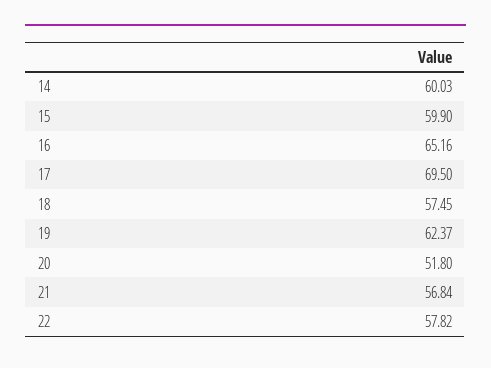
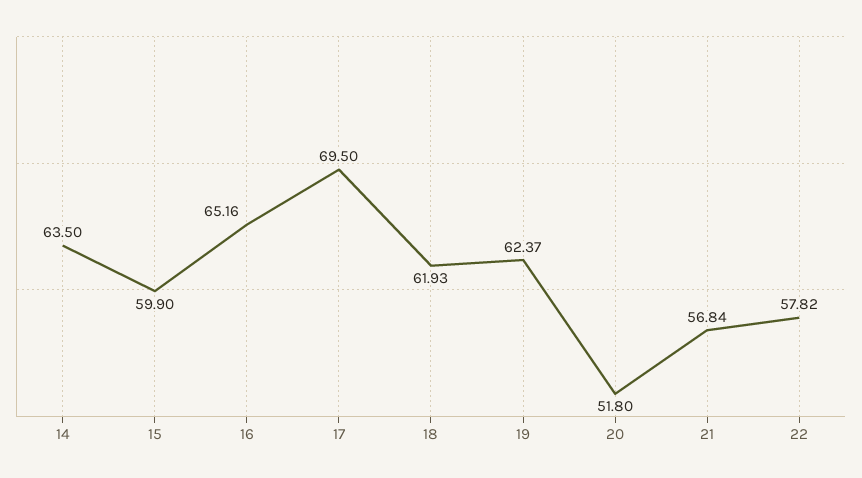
  {
-   "14": 60.03,
+   "14": 63.5,
    "15": 59.9,
    "16": 65.16,
    "17": 69.5,
-   "18": 57.45,
+   "18": 61.93,
    "19": 62.37,
    "20": 51.8,
    "21": 56.84,
    "22": 57.82
  }

